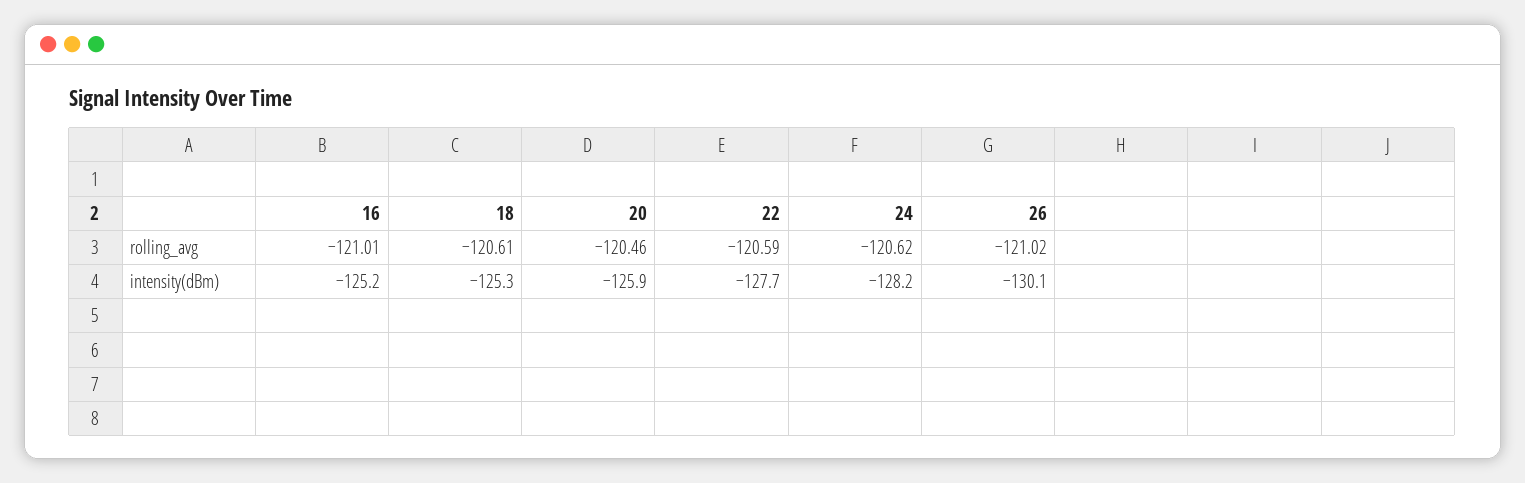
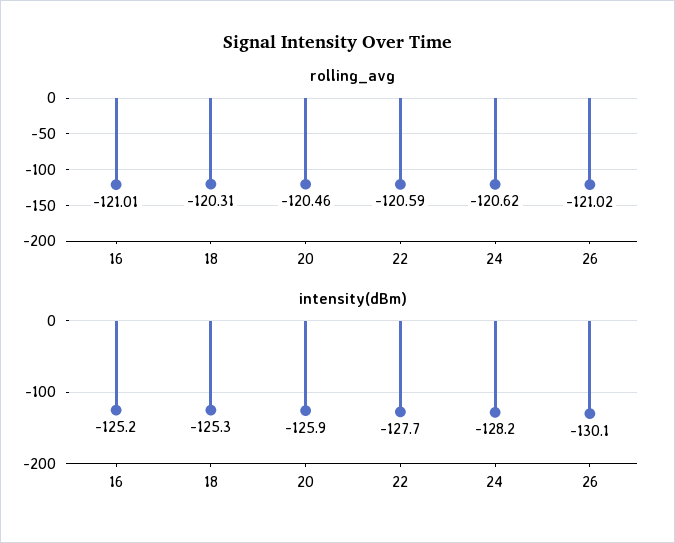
  {
    "rolling_avg": {
      "16": -121.01,
-     "18": -120.61,
+     "18": -120.31,
      "20": -120.46,
      "22": -120.59,
      "24": -120.62,
      "26": -121.02
    },
    "intensity(dBm)": {
      "16": -125.2,
      "18": -125.3,
      "20": -125.9,
      "22": -127.7,
      "24": -128.2,
      "26": -130.1
    }
  }

